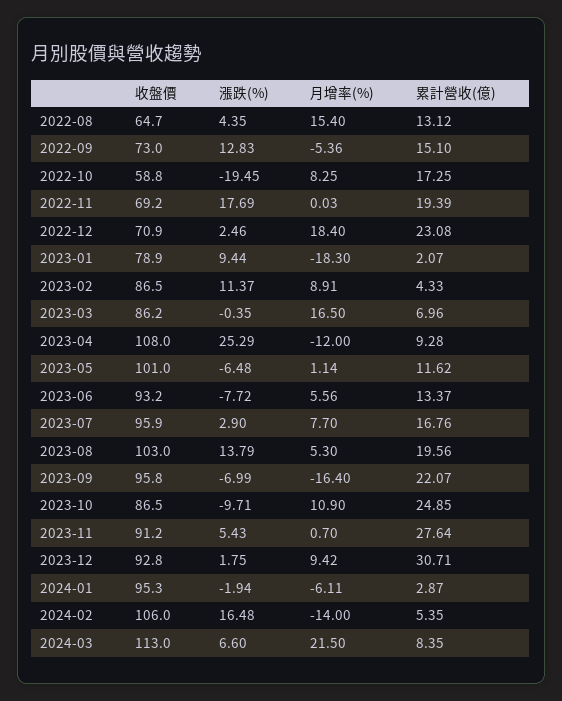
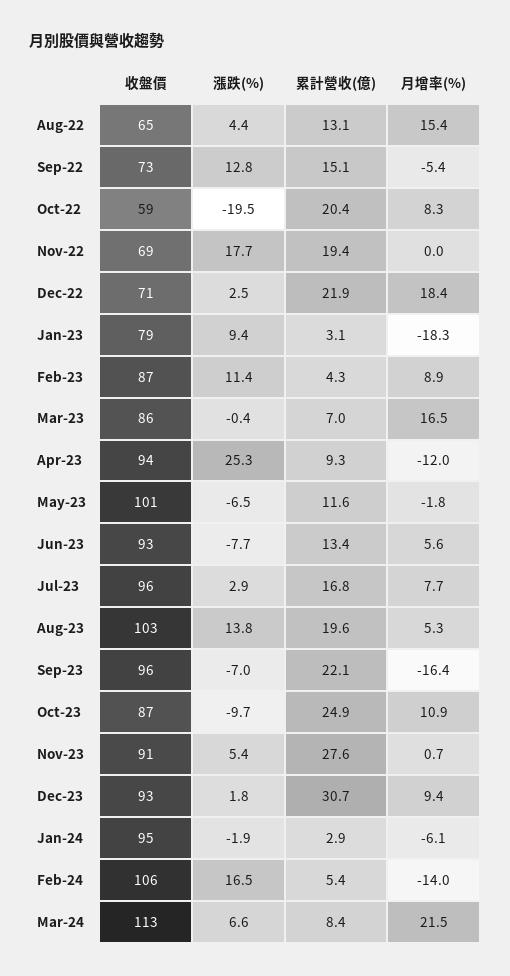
  {
    "收盤價": {
      "2022-08": 64.7,
      "2022-09": 73,
      "2022-10": 58.8,
      "2022-11": 69.2,
      "2022-12": 70.9,
      "2023-01": 78.9,
      "2023-02": 86.5,
      "2023-03": 86.2,
-     "2023-04": 108,
+     "2023-04": 94,
      "2023-05": 101,
      "2023-06": 93.2,
      "2023-07": 95.9,
      "2023-08": 103,
      "2023-09": 95.8,
      "2023-10": 86.5,
      "2023-11": 91.2,
      "2023-12": 92.8,
      "2024-01": 95.3,
      "2024-02": 106,
      "2024-03": 113
    },
    "漲跌(%)": {
      "2022-08": 4.35,
      "2022-09": 12.83,
      "2022-10": -19.45,
      "2022-11": 17.69,
      "2022-12": 2.46,
      "2023-01": 9.44,
      "2023-02": 11.37,
      "2023-03": -0.35,
      "2023-04": 25.29,
      "2023-05": -6.48,
      "2023-06": -7.72,
      "2023-07": 2.9,
      "2023-08": 13.79,
      "2023-09": -6.99,
      "2023-10": -9.71,
      "2023-11": 5.43,
      "2023-12": 1.75,
      "2024-01": -1.94,
      "2024-02": 16.48,
      "2024-03": 6.6
    },
    "月增率(%)": {
      "2022-08": 15.4,
      "2022-09": -5.36,
      "2022-10": 8.25,
      "2022-11": 0.03,
      "2022-12": 18.4,
      "2023-01": -18.3,
      "2023-02": 8.91,
      "2023-03": 16.5,
      "2023-04": -12,
-     "2023-05": 1.14,
+     "2023-05": -1.8,
      "2023-06": 5.56,
      "2023-07": 7.7,
      "2023-08": 5.3,
      "2023-09": -16.4,
      "2023-10": 10.9,
      "2023-11": 0.7,
      "2023-12": 9.42,
      "2024-01": -6.11,
      "2024-02": -14,
      "2024-03": 21.5
    },
    "累計營收(億)": {
      "2022-08": 13.12,
      "2022-09": 15.1,
-     "2022-10": 17.25,
+     "2022-10": 20.4,
      "2022-11": 19.39,
-     "2022-12": 23.08,
+     "2022-12": 21.9,
-     "2023-01": 2.07,
+     "2023-01": 3.1,
      "2023-02": 4.33,
      "2023-03": 6.96,
      "2023-04": 9.28,
      "2023-05": 11.62,
      "2023-06": 13.37,
      "2023-07": 16.76,
      "2023-08": 19.56,
      "2023-09": 22.07,
      "2023-10": 24.85,
      "2023-11": 27.64,
      "2023-12": 30.71,
      "2024-01": 2.87,
      "2024-02": 5.35,
      "2024-03": 8.35
    }
  }

